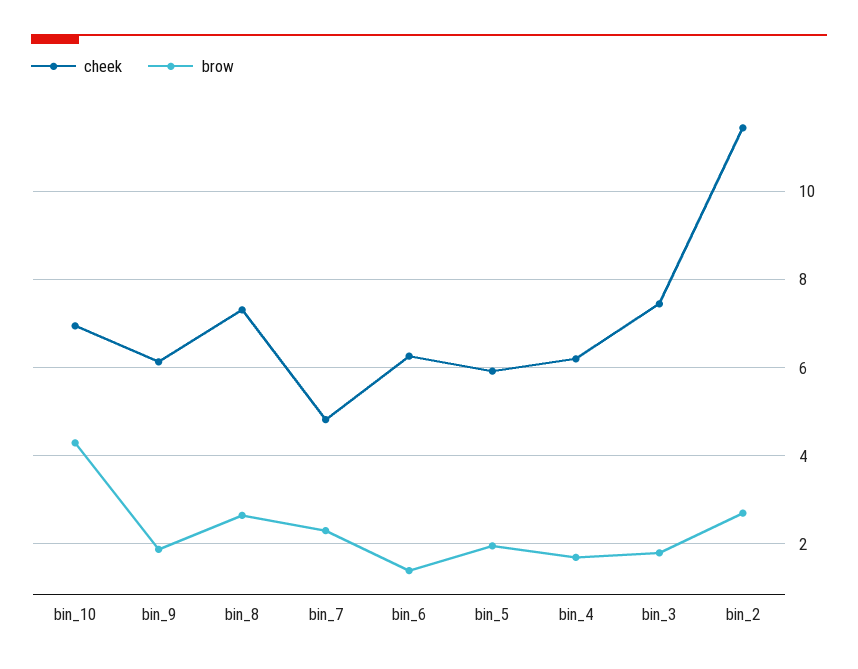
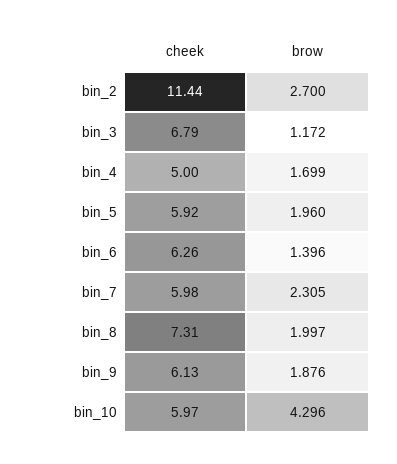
  {
    "cheek": {
-     "bin_10": 7,
+     "bin_10": 5.97,
      "bin_9": 6.13,
      "bin_8": 7.31,
-     "bin_7": 4.8,
+     "bin_7": 5.98,
      "bin_6": 6.26,
      "bin_5": 5.92,
-     "bin_4": 6.2,
+     "bin_4": 5,
-     "bin_3": 7.4,
+     "bin_3": 6.79,
      "bin_2": 11.44
    },
    "brow": {
      "bin_10": 4.296,
      "bin_9": 1.876,
-     "bin_8": 2.6,
+     "bin_8": 1.997,
      "bin_7": 2.305,
      "bin_6": 1.396,
      "bin_5": 1.96,
      "bin_4": 1.699,
-     "bin_3": 1.8,
+     "bin_3": 1.172,
      "bin_2": 2.7
    }
  }

